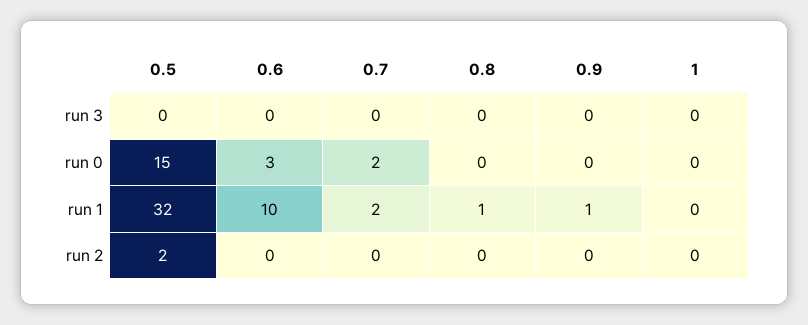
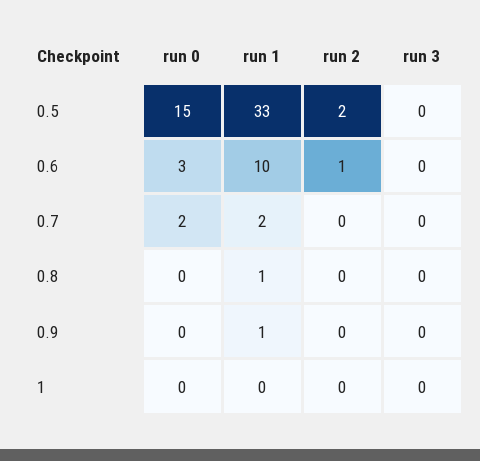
  {
    "0.5": {
      "run 3": 0,
      "run 0": 15,
-     "run 1": 32,
+     "run 1": 33,
      "run 2": 2
    },
    "0.6": {
      "run 3": 0,
      "run 0": 3,
      "run 1": 10,
-     "run 2": 0
+     "run 2": 1
    },
    "0.7": {
      "run 3": 0,
      "run 0": 2,
      "run 1": 2,
      "run 2": 0
    },
    "0.8": {
      "run 3": 0,
      "run 0": 0,
      "run 1": 1,
      "run 2": 0
    },
    "0.9": {
      "run 3": 0,
      "run 0": 0,
      "run 1": 1,
      "run 2": 0
    },
    "1": {
      "run 3": 0,
      "run 0": 0,
      "run 1": 0,
      "run 2": 0
    }
  }

